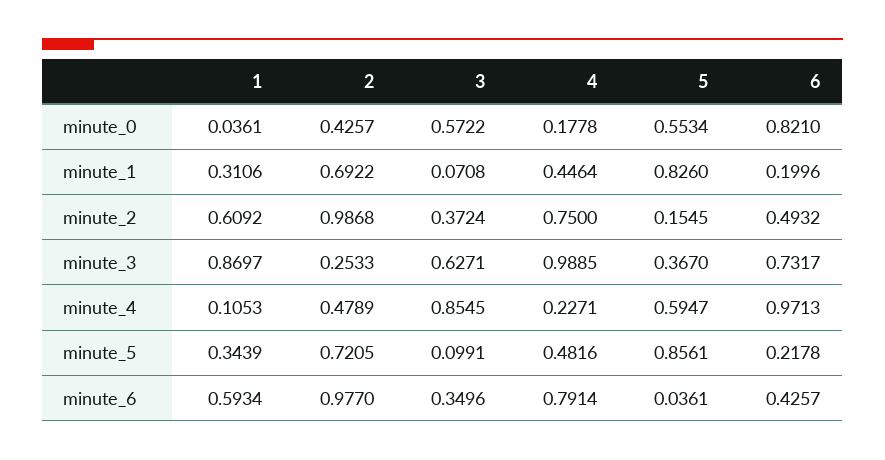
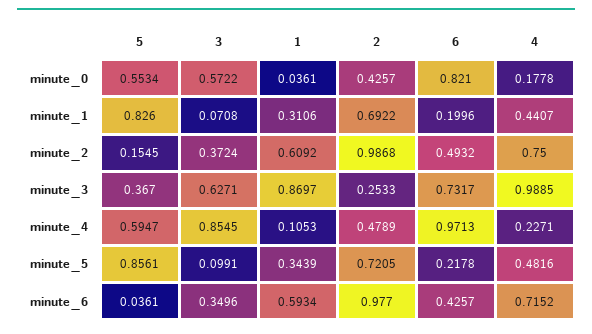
  {
    "1": {
      "minute_0": 0.0361,
      "minute_1": 0.3106,
      "minute_2": 0.6092,
      "minute_3": 0.8697,
      "minute_4": 0.1053,
      "minute_5": 0.3439,
      "minute_6": 0.5934
    },
    "2": {
      "minute_0": 0.4257,
      "minute_1": 0.6922,
      "minute_2": 0.9868,
      "minute_3": 0.2533,
      "minute_4": 0.4789,
      "minute_5": 0.7205,
      "minute_6": 0.977
    },
    "3": {
      "minute_0": 0.5722,
      "minute_1": 0.0708,
      "minute_2": 0.3724,
      "minute_3": 0.6271,
      "minute_4": 0.8545,
      "minute_5": 0.0991,
      "minute_6": 0.3496
    },
    "4": {
      "minute_0": 0.1778,
-     "minute_1": 0.4464,
+     "minute_1": 0.4407,
      "minute_2": 0.75,
      "minute_3": 0.9885,
      "minute_4": 0.2271,
      "minute_5": 0.4816,
-     "minute_6": 0.7914
+     "minute_6": 0.7152
    },
    "5": {
      "minute_0": 0.5534,
      "minute_1": 0.826,
      "minute_2": 0.1545,
      "minute_3": 0.367,
      "minute_4": 0.5947,
      "minute_5": 0.8561,
      "minute_6": 0.0361
    },
    "6": {
      "minute_0": 0.821,
      "minute_1": 0.1996,
      "minute_2": 0.4932,
      "minute_3": 0.7317,
      "minute_4": 0.9713,
      "minute_5": 0.2178,
      "minute_6": 0.4257
    }
  }

